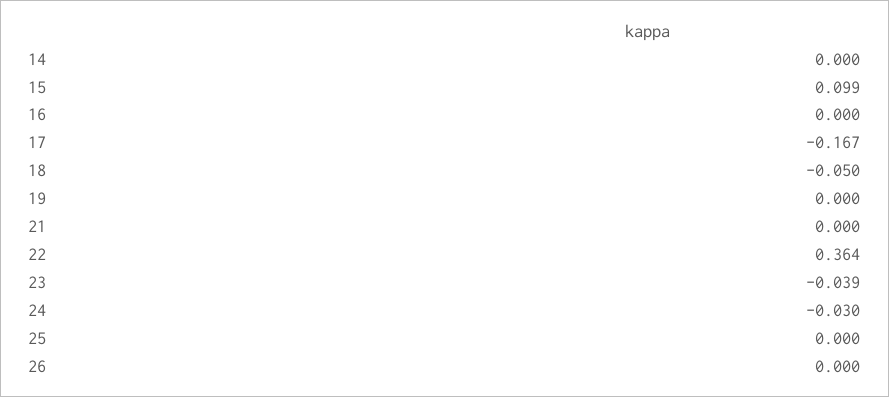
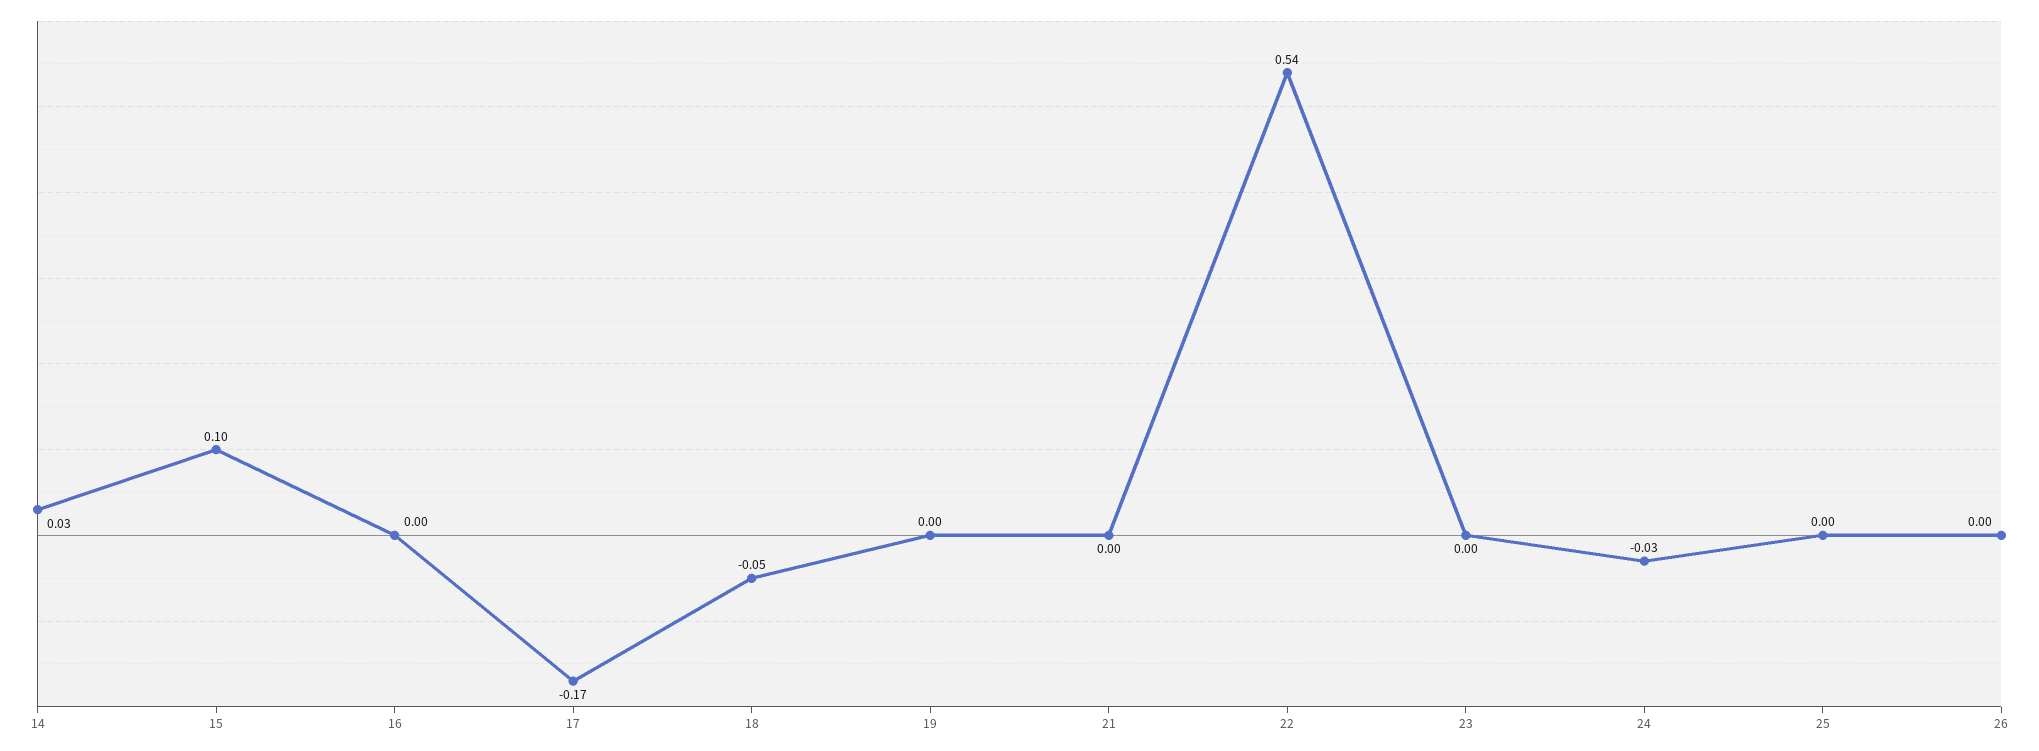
  {
-   "14": 0,
+   "14": 0.03,
    "15": 0.099,
    "16": 0,
    "17": -0.167,
    "18": -0.05,
    "19": 0,
    "21": 0,
-   "22": 0.364,
+   "22": 0.54,
-   "23": -0.039,
+   "23": 0,
    "24": -0.03,
    "25": 0,
    "26": 0
  }

